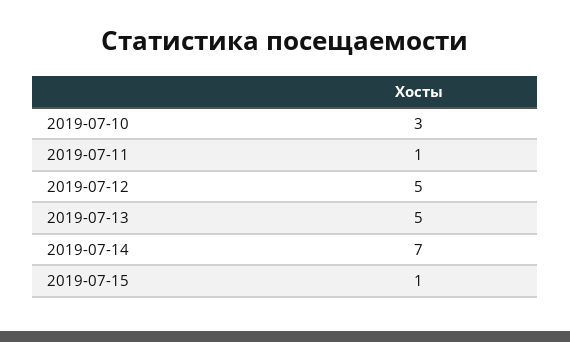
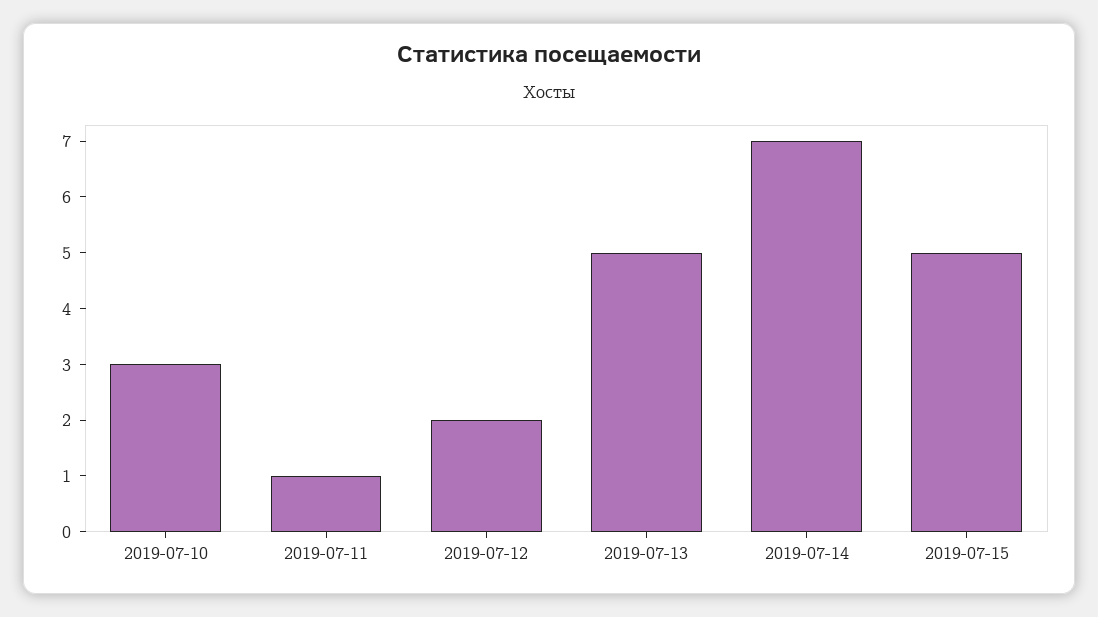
  {
    "2019-07-10": 3,
    "2019-07-11": 1,
-   "2019-07-12": 5,
+   "2019-07-12": 2,
    "2019-07-13": 5,
    "2019-07-14": 7,
-   "2019-07-15": 1
+   "2019-07-15": 5
  }

